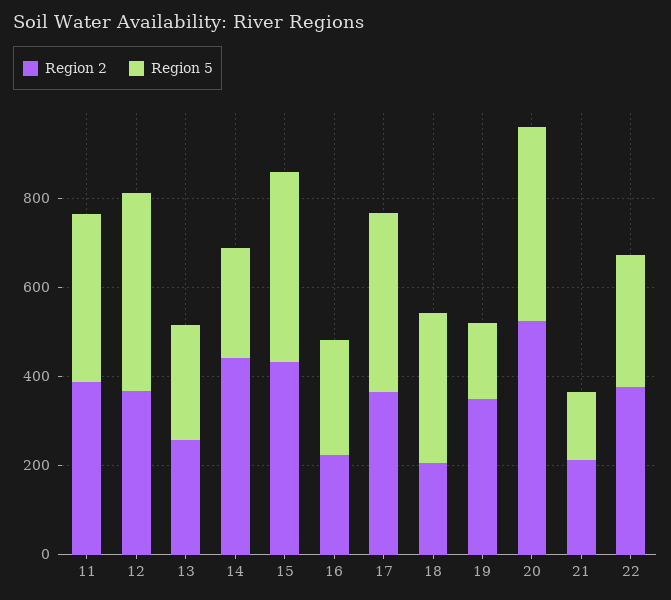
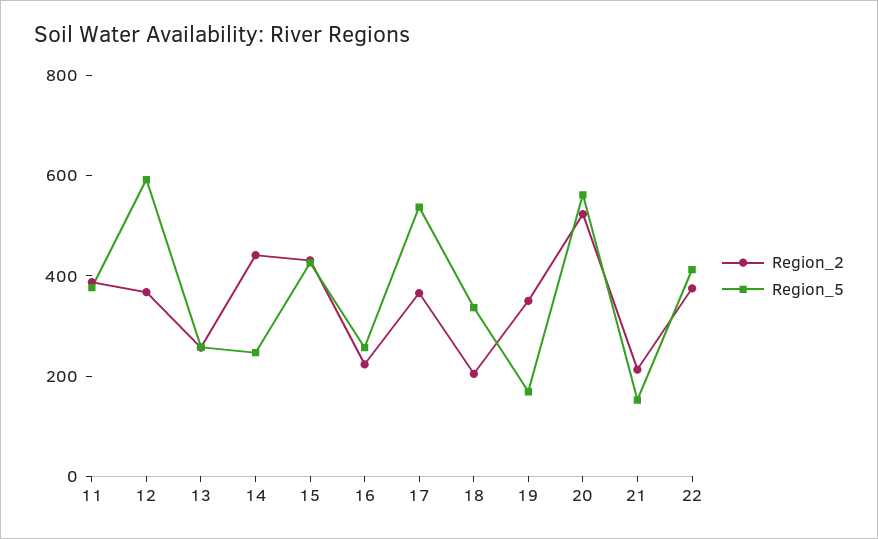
  {
    "Region 2": {
      "11": 400,
      "12": 350,
      "13": 250,
      "14": 450,
      "15": 450,
      "16": 200,
      "17": 350,
      "18": 200,
      "19": 350,
      "20": 500,
      "21": 200,
      "22": 400
    },
    "Region 5": {
      "11": 400,
-     "12": 450,
+     "12": 600,
      "13": 250,
      "14": 250,
      "15": 450,
      "16": 250,
-     "17": 400,
+     "17": 550,
      "18": 350,
      "19": 150,
-     "20": 450,
+     "20": 550,
      "21": 150,
-     "22": 300
+     "22": 400
    }
  }

